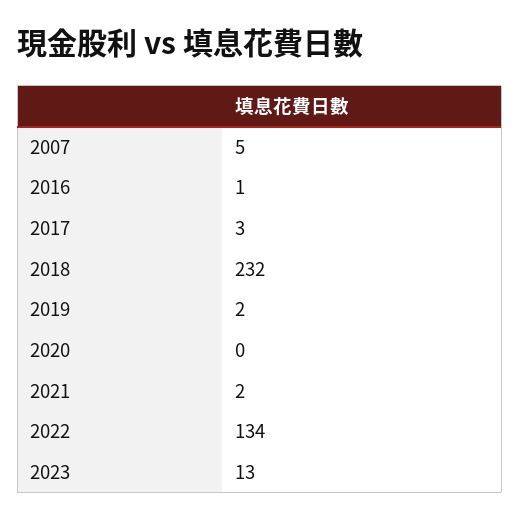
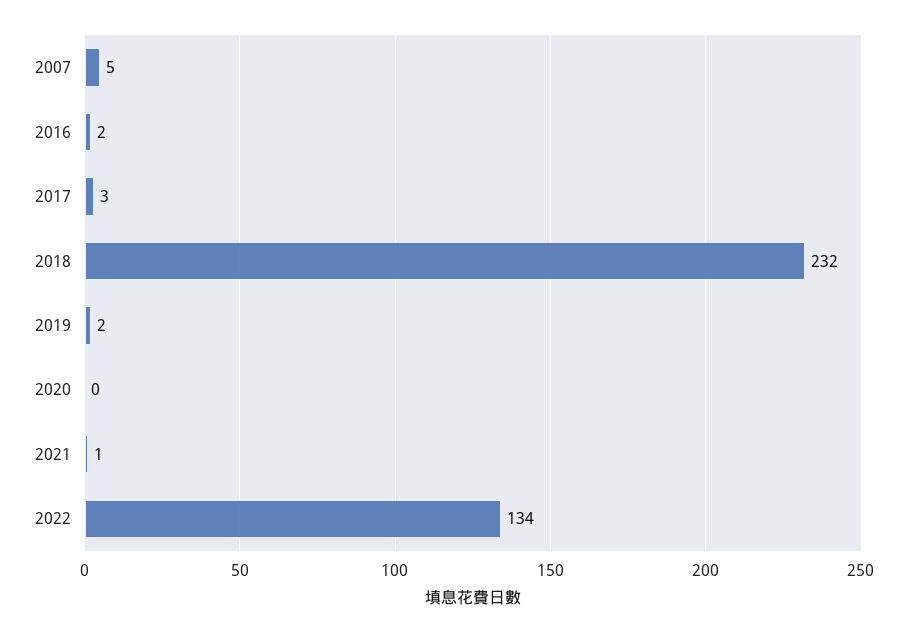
  {
    "2007": 5,
-   "2016": 1,
+   "2016": 2,
    "2017": 3,
    "2018": 232,
    "2019": 2,
    "2020": 0,
-   "2021": 2,
+   "2021": 1,
-   "2022": 134,
+   "2022": 134
-   "2023": 13
  }

